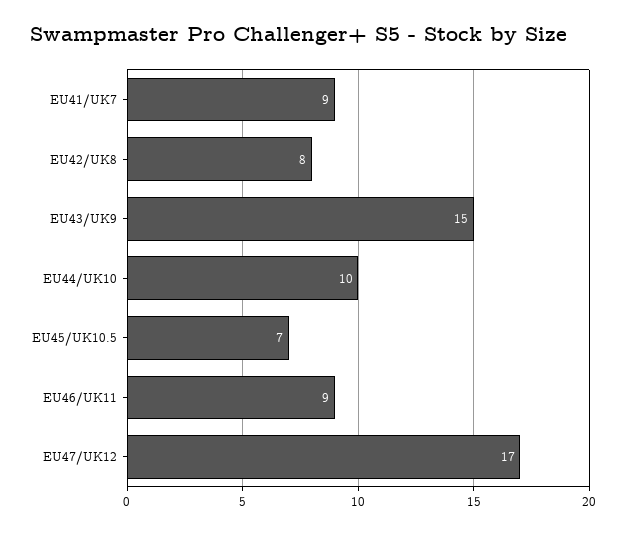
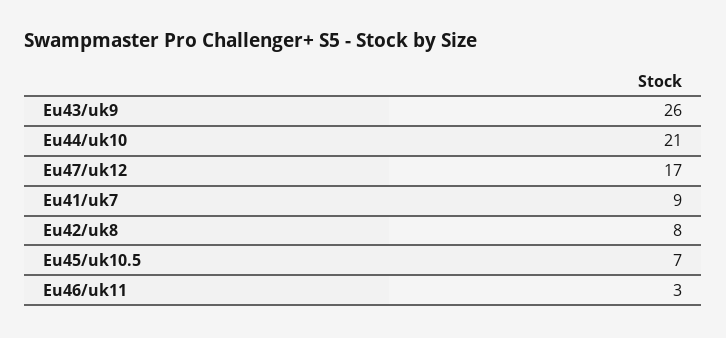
  {
    "EU41/UK7": 9,
    "EU42/UK8": 8,
-   "EU43/UK9": 15,
+   "EU43/UK9": 26,
-   "EU44/UK10": 10,
+   "EU44/UK10": 21,
    "EU45/UK10.5": 7,
-   "EU46/UK11": 9,
+   "EU46/UK11": 3,
    "EU47/UK12": 17
  }

